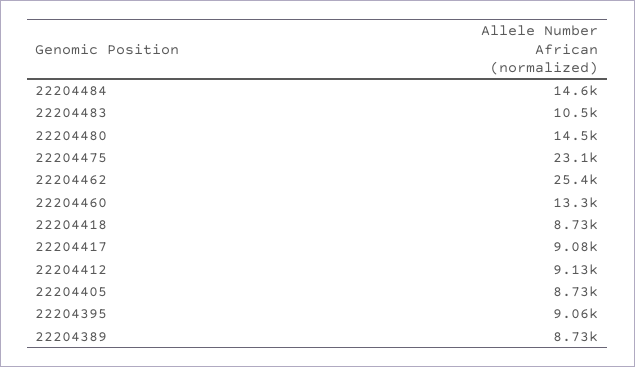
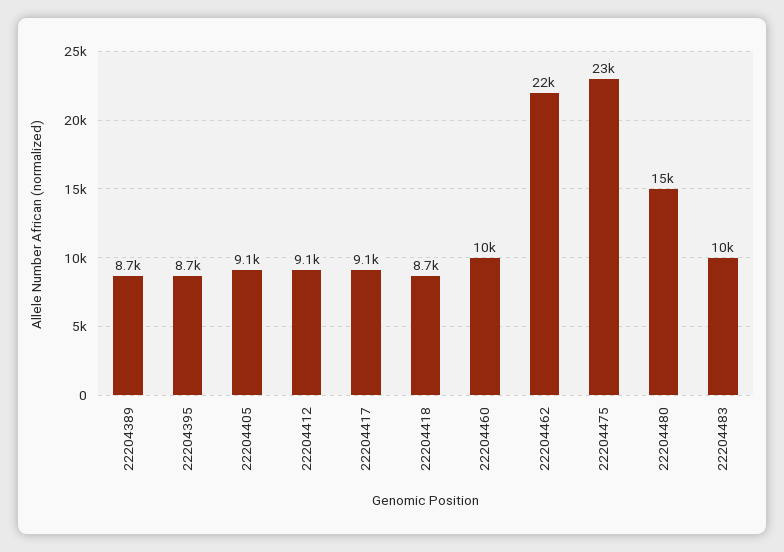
  {
-   "22204484": 14600,
    "22204483": 10500,
    "22204480": 14500,
    "22204475": 23100,
-   "22204462": 25400,
+   "22204462": 22000,
-   "22204460": 13300,
+   "22204460": 10000,
    "22204418": 8730,
    "22204417": 9080,
    "22204412": 9130,
-   "22204405": 8730,
+   "22204405": 9100,
-   "22204395": 9060,
+   "22204395": 8700,
    "22204389": 8730
  }

